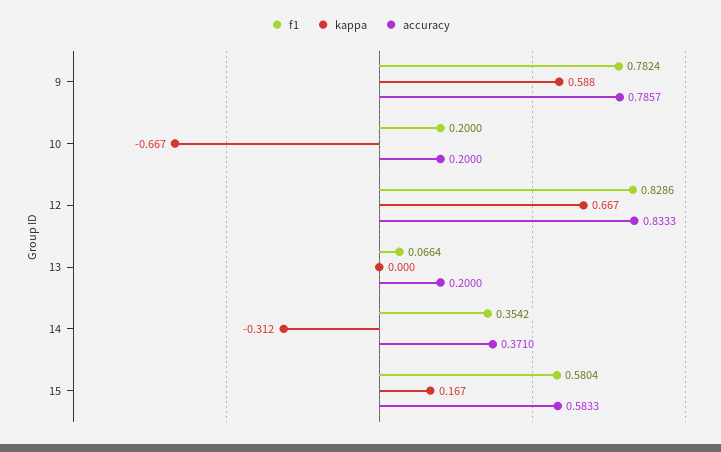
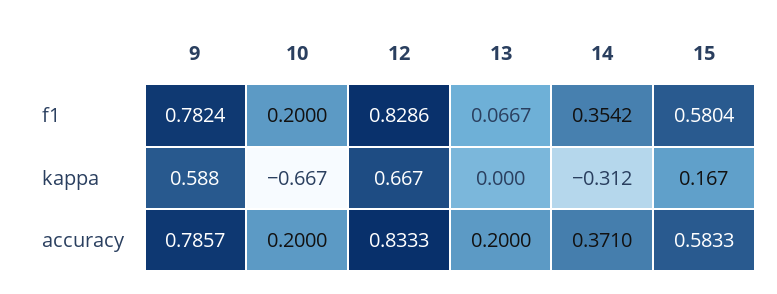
  {
    "f1": {
      "9": 0.7824,
      "10": 0.2,
      "12": 0.8286,
-     "13": 0.0664,
+     "13": 0.0667,
      "14": 0.3542,
      "15": 0.5804
    },
    "kappa": {
      "9": 0.588,
      "10": -0.667,
      "12": 0.667,
      "13": 0,
      "14": -0.312,
      "15": 0.167
    },
    "accuracy": {
      "9": 0.7857,
      "10": 0.2,
      "12": 0.8333,
      "13": 0.2,
      "14": 0.371,
      "15": 0.5833
    }
  }

